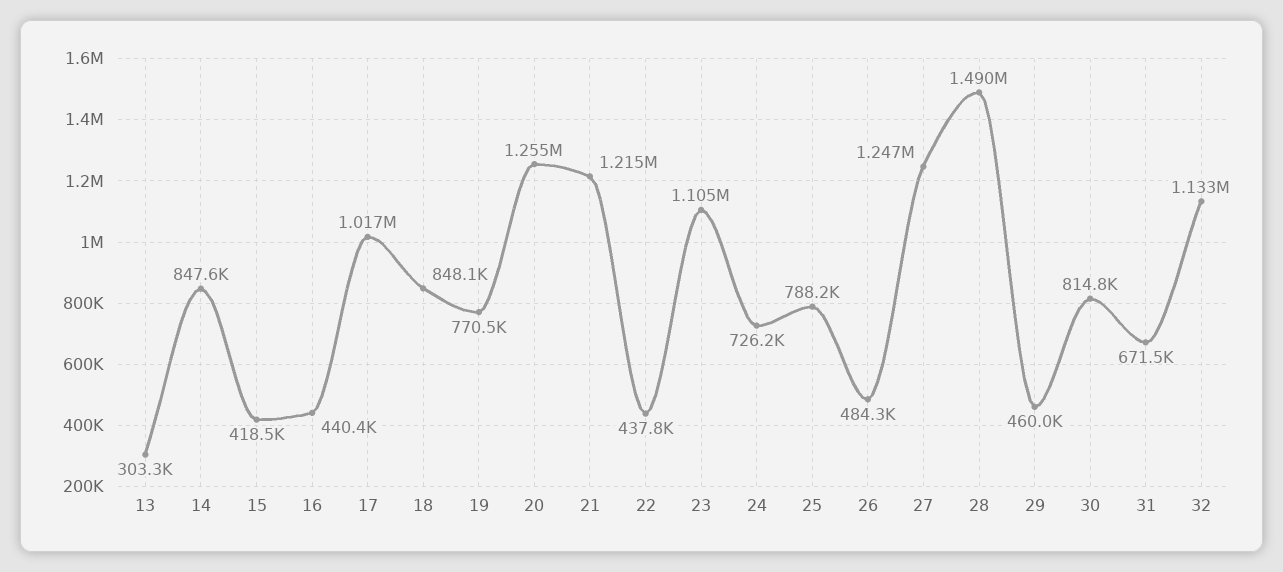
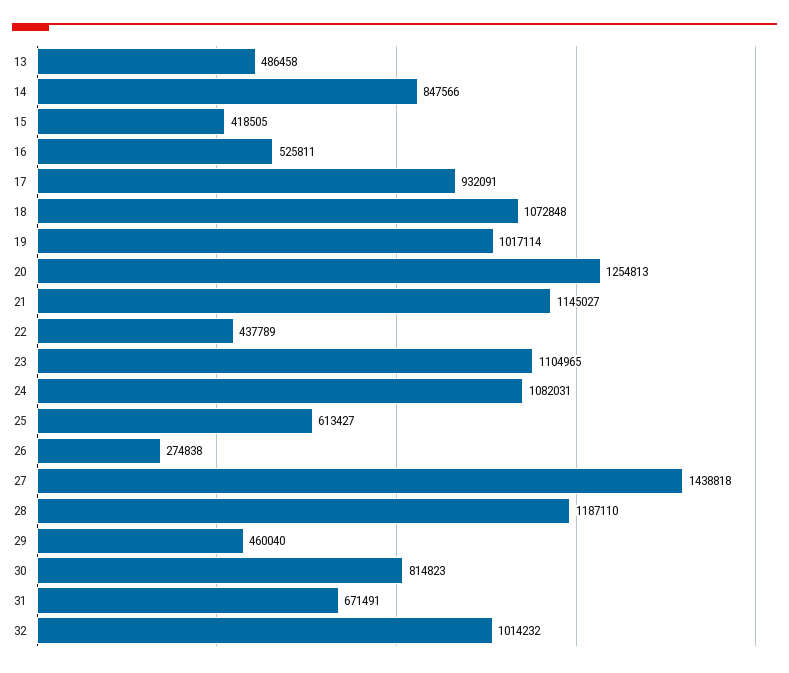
  {
-   "13": 303300,
+   "13": 486458,
    "14": 847566,
    "15": 418505,
-   "16": 440400,
+   "16": 525811,
-   "17": 1017000,
+   "17": 932091,
-   "18": 848100,
+   "18": 1072848,
-   "19": 770500,
+   "19": 1017114,
    "20": 1254813,
-   "21": 1215000,
+   "21": 1145027,
    "22": 437789,
    "23": 1104965,
-   "24": 726200,
+   "24": 1082031,
-   "25": 788200,
+   "25": 613427,
-   "26": 484300,
+   "26": 274838,
-   "27": 1247000,
+   "27": 1438818,
-   "28": 1490000,
+   "28": 1187110,
    "29": 460040,
    "30": 814823,
    "31": 671491,
-   "32": 1133000
+   "32": 1014232
  }

